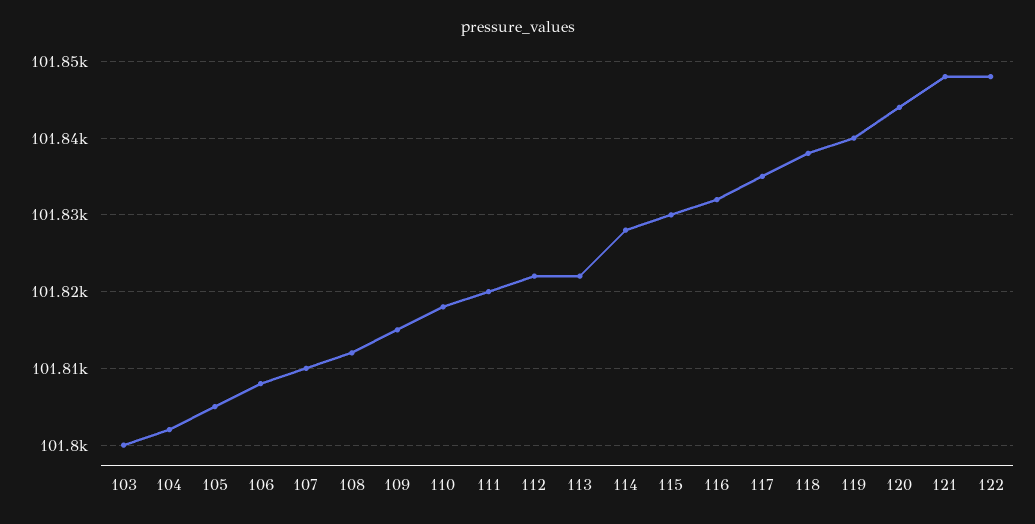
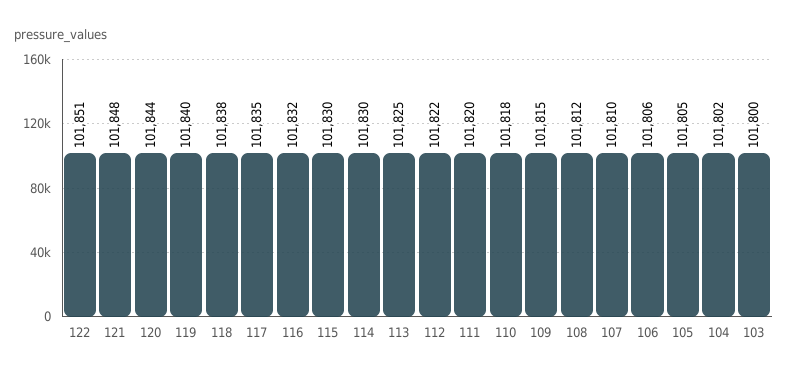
  {
    "103": 101800,
    "104": 101802,
    "105": 101805,
-   "106": 101808,
+   "106": 101806,
    "107": 101810,
    "108": 101812,
    "109": 101815,
    "110": 101818,
    "111": 101820,
    "112": 101822,
-   "113": 101822,
+   "113": 101825,
-   "114": 101828,
+   "114": 101830,
    "115": 101830,
    "116": 101832,
    "117": 101835,
    "118": 101838,
    "119": 101840,
    "120": 101844,
    "121": 101848,
-   "122": 101848
+   "122": 101851
  }

